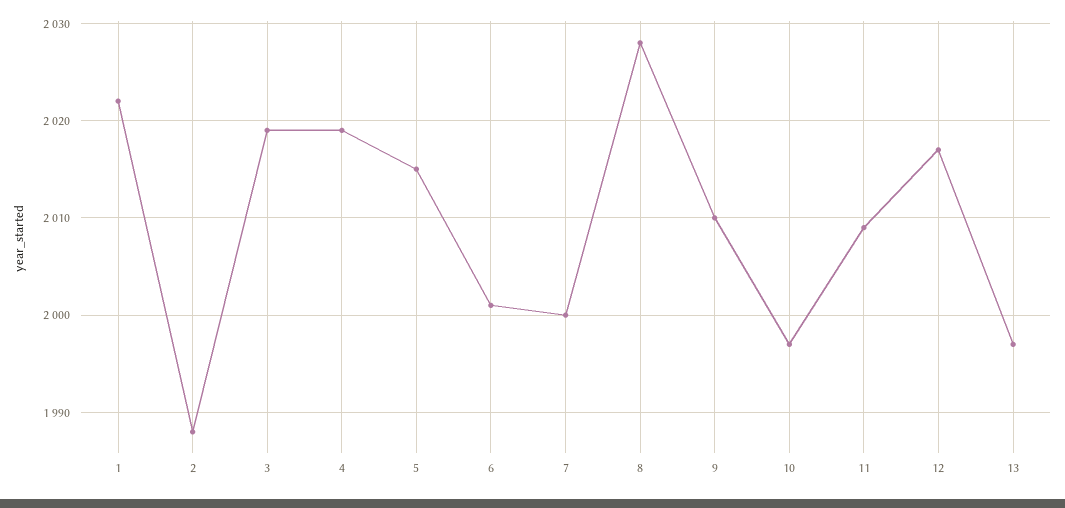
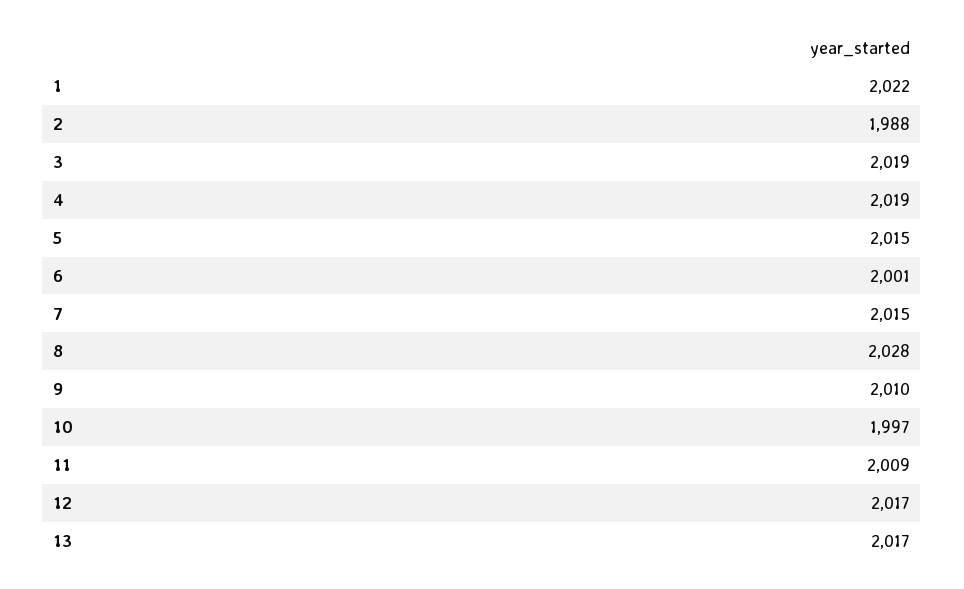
  {
    "1": 2022,
    "2": 1988,
    "3": 2019,
    "4": 2019,
    "5": 2015,
    "6": 2001,
-   "7": 2000,
+   "7": 2015,
    "8": 2028,
    "9": 2010,
    "10": 1997,
    "11": 2009,
    "12": 2017,
-   "13": 1997
+   "13": 2017
  }

